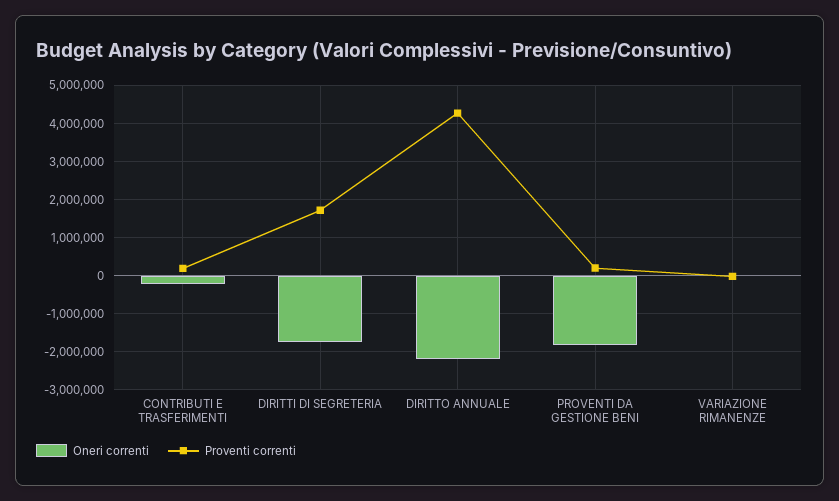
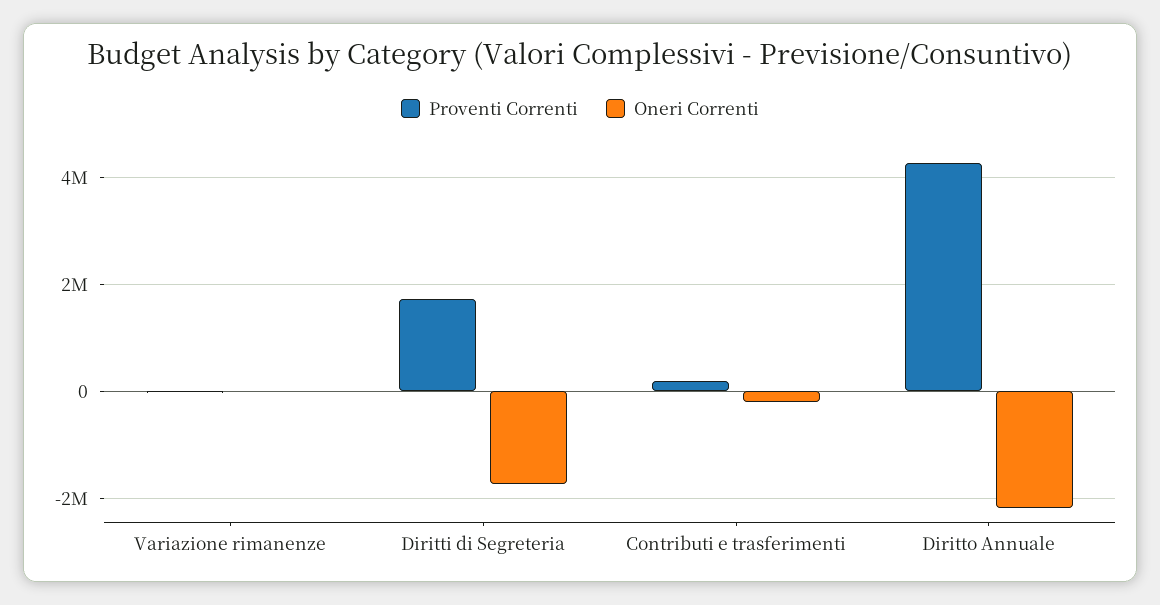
  {
    "Oneri correnti": {
      "CONTRIBUTI E TRASFERIMENTI": -200000,
      "DIRITTI DI SEGRETERIA": -1800000,
      "DIRITTO ANNUALE": -2200000,
-     "PROVENTI DA GESTIONE BENI": -1800000,
      "VARIAZIONE RIMANENZE": 0
    },
    "Proventi correnti": {
      "CONTRIBUTI E TRASFERIMENTI": 200000,
      "DIRITTI DI SEGRETERIA": 1800000,
      "DIRITTO ANNUALE": 4200000,
-     "PROVENTI DA GESTIONE BENI": 200000,
      "VARIAZIONE RIMANENZE": 0
    }
  }

